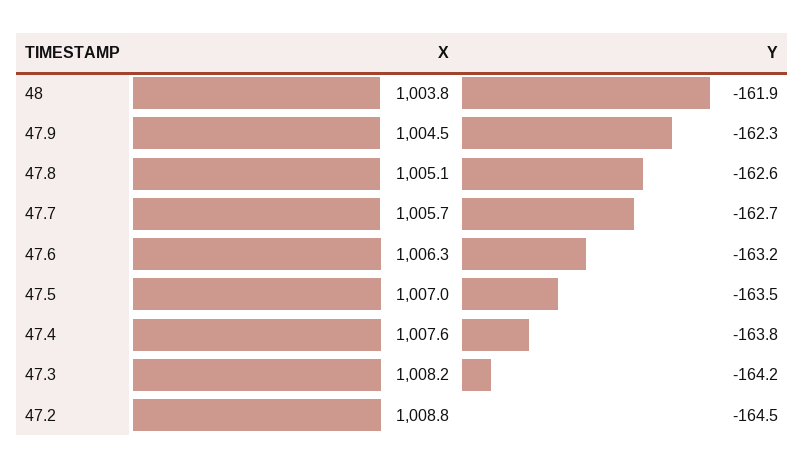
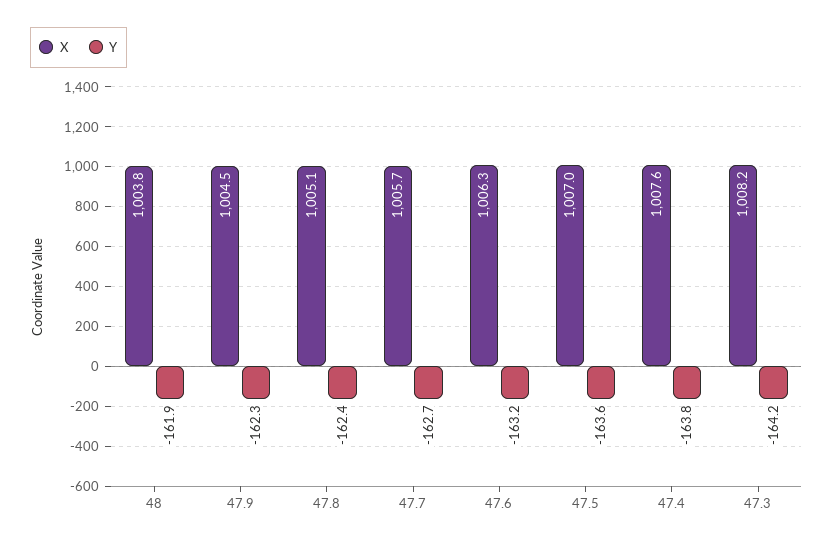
  {
    "X": {
      "48": 1003.8,
      "47.9": 1004.5,
      "47.8": 1005.1,
      "47.7": 1005.7,
      "47.6": 1006.3,
      "47.5": 1007,
      "47.4": 1007.6,
-     "47.3": 1008.2,
+     "47.3": 1008.2
-     "47.2": 1008.8
    },
    "Y": {
      "48": -161.9,
      "47.9": -162.3,
-     "47.8": -162.6,
+     "47.8": -162.4,
      "47.7": -162.7,
      "47.6": -163.2,
-     "47.5": -163.5,
+     "47.5": -163.6,
      "47.4": -163.8,
-     "47.3": -164.2,
+     "47.3": -164.2
-     "47.2": -164.5
    }
  }

